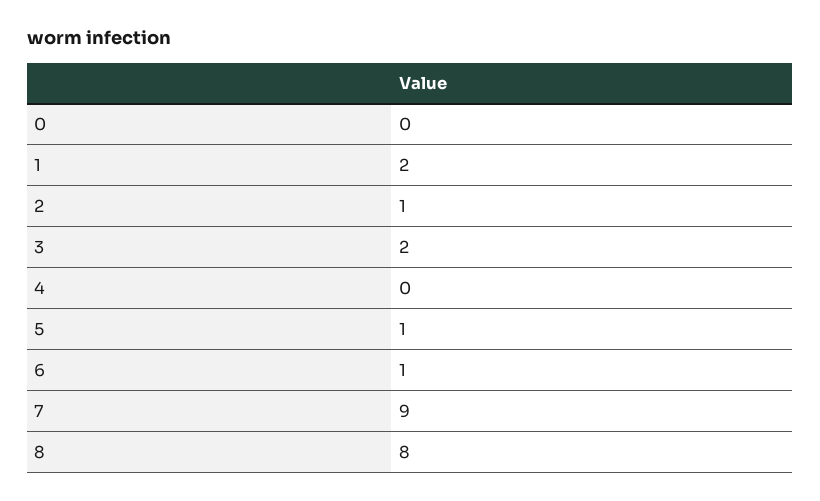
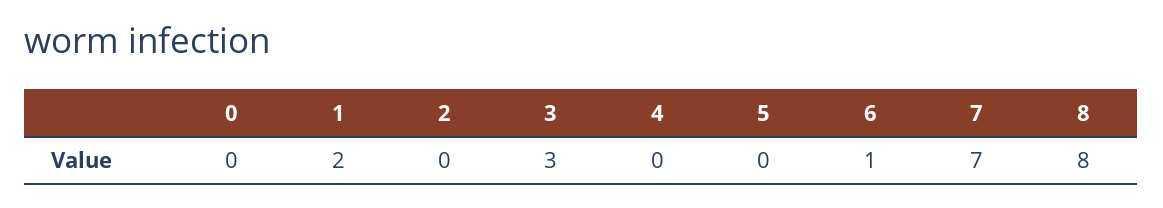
  {
    "0": 0,
    "1": 2,
-   "2": 1,
+   "2": 0,
-   "3": 2,
+   "3": 3,
    "4": 0,
-   "5": 1,
+   "5": 0,
    "6": 1,
-   "7": 9,
+   "7": 7,
    "8": 8
  }

